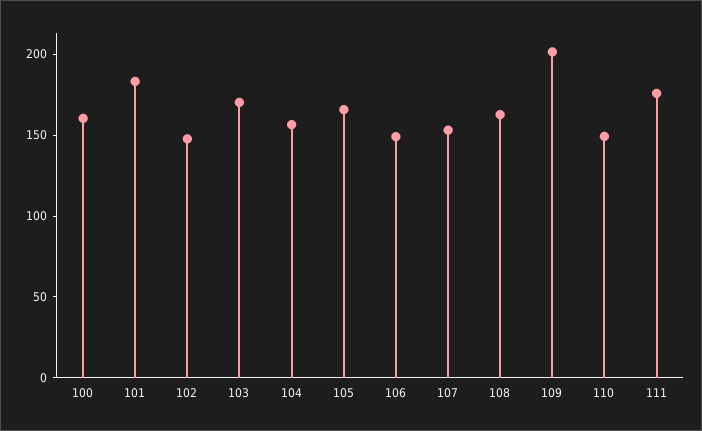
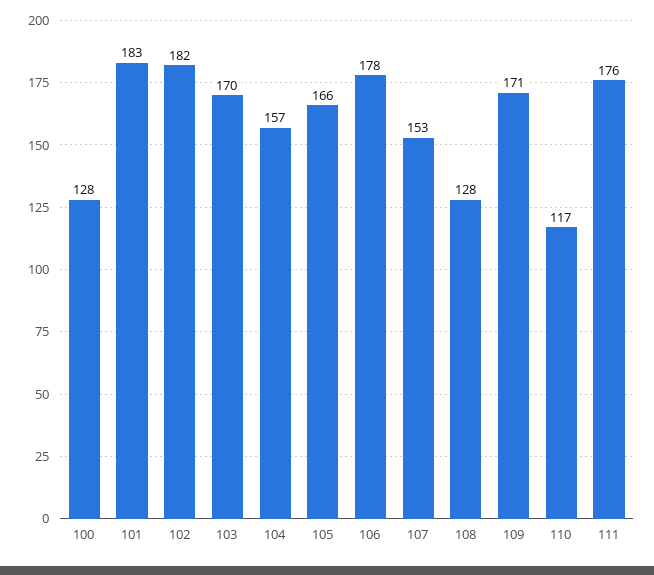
  {
-   "100": 160,
+   "100": 128,
    "101": 183,
-   "102": 150,
+   "102": 182,
    "103": 170,
    "104": 157,
    "105": 166,
-   "106": 150,
+   "106": 178,
    "107": 153,
-   "108": 160,
+   "108": 128,
-   "109": 200,
+   "109": 171,
-   "110": 150,
+   "110": 117,
    "111": 176
  }

